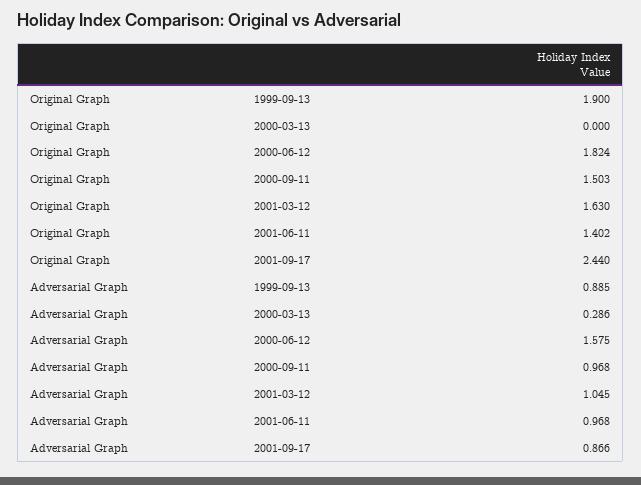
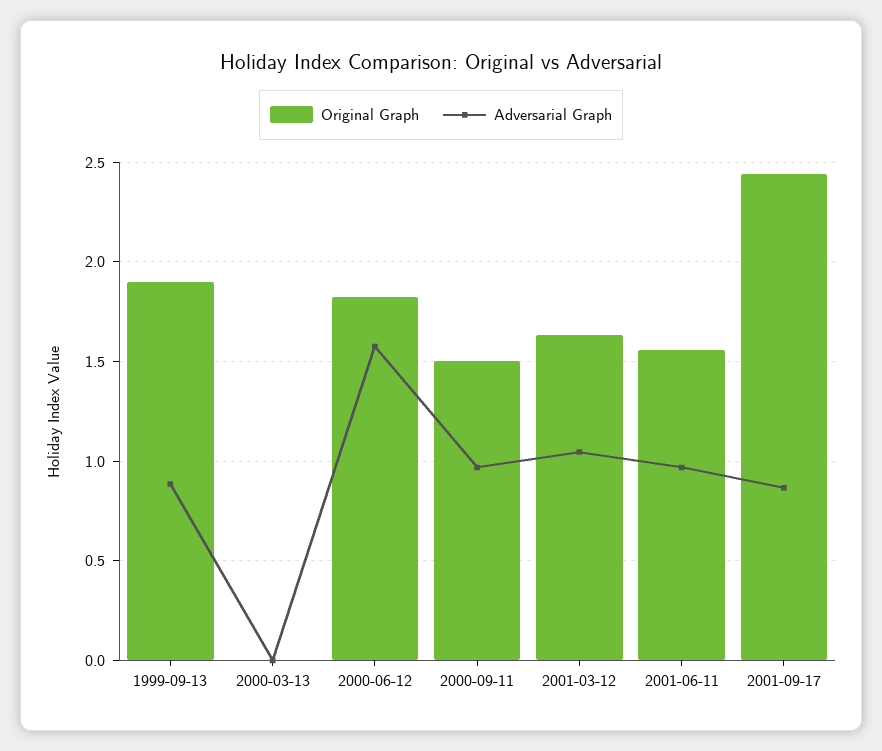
  {
    "Original Graph": {
      "1999-09-13": 1.9,
      "2000-03-13": 0,
      "2000-06-12": 1.824,
      "2000-09-11": 1.503,
      "2001-03-12": 1.63,
-     "2001-06-11": 1.402,
+     "2001-06-11": 1.55,
      "2001-09-17": 2.44
    },
    "Adversarial Graph": {
      "1999-09-13": 0.885,
-     "2000-03-13": 0.286,
+     "2000-03-13": 0,
      "2000-06-12": 1.575,
      "2000-09-11": 0.968,
      "2001-03-12": 1.045,
      "2001-06-11": 0.968,
      "2001-09-17": 0.866
    }
  }

